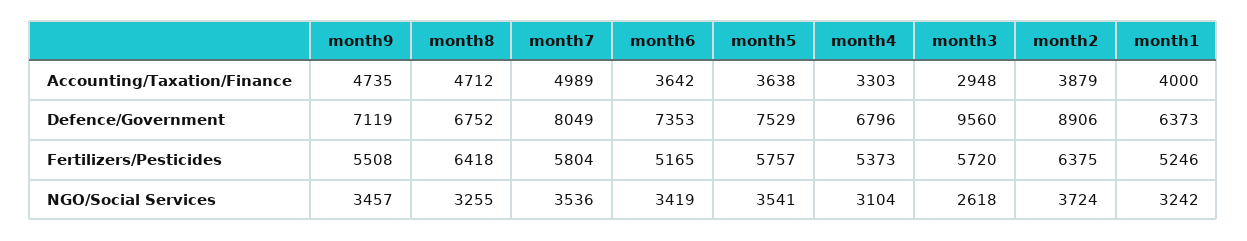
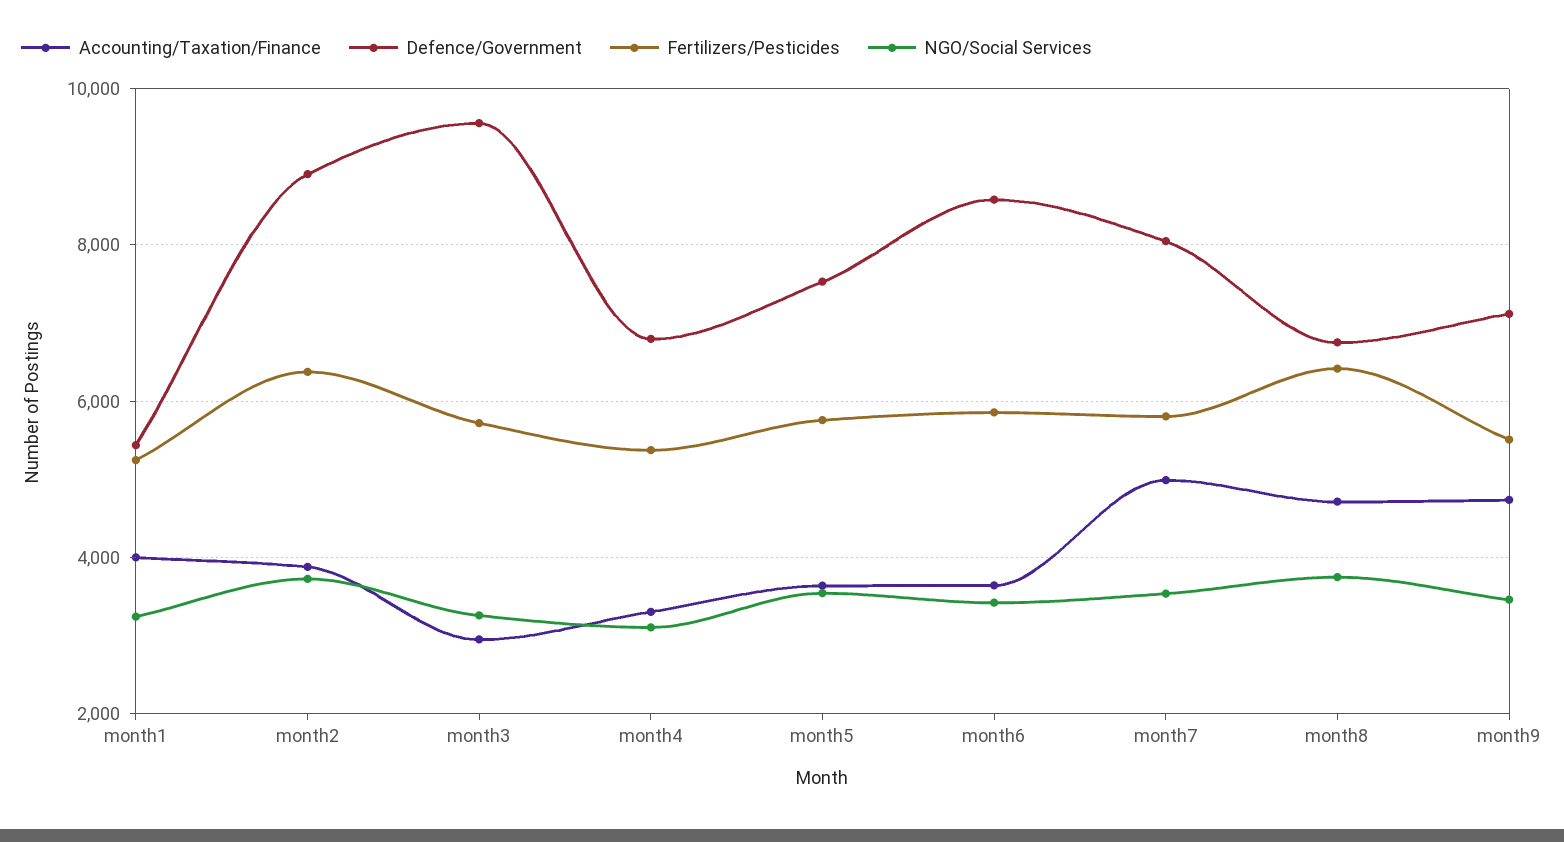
  {
    "Accounting/Taxation/Finance": {
      "month9": 4735,
      "month8": 4712,
      "month7": 4989,
      "month6": 3642,
      "month5": 3638,
      "month4": 3303,
      "month3": 2948,
      "month2": 3879,
      "month1": 4000
    },
    "Defence/Government": {
      "month9": 7119,
      "month8": 6752,
      "month7": 8049,
-     "month6": 7353,
+     "month6": 8600,
      "month5": 7529,
      "month4": 6796,
      "month3": 9560,
      "month2": 8906,
-     "month1": 6373
+     "month1": 5400
    },
    "Fertilizers/Pesticides": {
      "month9": 5508,
      "month8": 6418,
      "month7": 5804,
-     "month6": 5165,
+     "month6": 5800,
      "month5": 5757,
      "month4": 5373,
      "month3": 5720,
      "month2": 6375,
      "month1": 5246
    },
    "NGO/Social Services": {
      "month9": 3457,
-     "month8": 3255,
+     "month8": 3800,
      "month7": 3536,
      "month6": 3419,
      "month5": 3541,
      "month4": 3104,
-     "month3": 2618,
+     "month3": 3200,
      "month2": 3724,
      "month1": 3242
    }
  }

